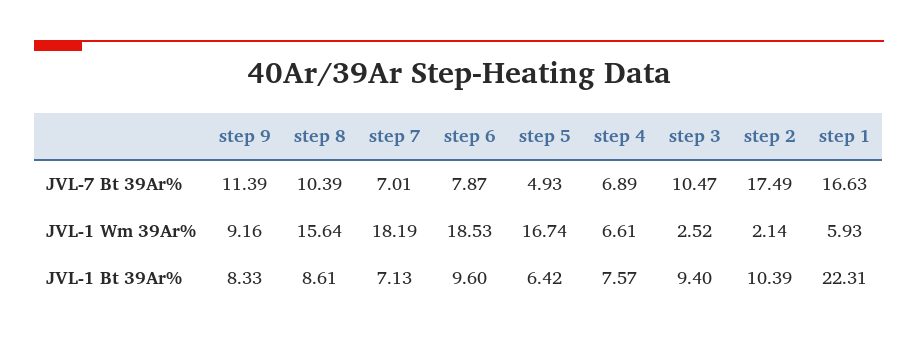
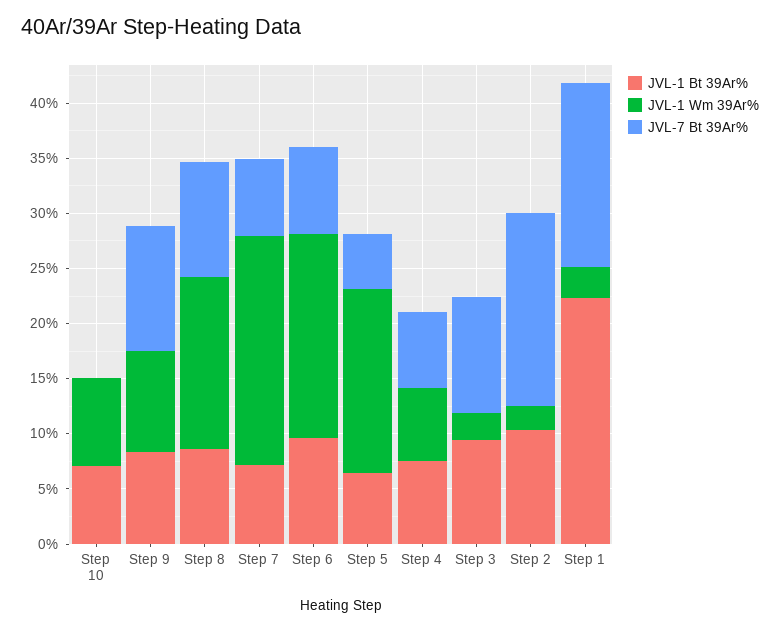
  {
    "JVL-7 Bt 39Ar%": {
      "step 9": 11.39,
      "step 8": 10.39,
      "step 7": 7.01,
      "step 6": 7.87,
      "step 5": 4.93,
      "step 4": 6.89,
      "step 3": 10.47,
      "step 2": 17.49,
-     "step 1": 16.63
+     "step 1": 16.63,
+     "Step 10": 0
    },
    "JVL-1 Wm 39Ar%": {
      "step 9": 9.16,
      "step 8": 15.64,
-     "step 7": 18.19,
+     "step 7": 21,
      "step 6": 18.53,
      "step 5": 16.74,
      "step 4": 6.61,
      "step 3": 2.52,
      "step 2": 2.14,
-     "step 1": 5.93
+     "step 1": 3,
+     "Step 10": 8
    },
    "JVL-1 Bt 39Ar%": {
      "step 9": 8.33,
      "step 8": 8.61,
      "step 7": 7.13,
      "step 6": 9.6,
      "step 5": 6.42,
      "step 4": 7.57,
      "step 3": 9.4,
      "step 2": 10.39,
-     "step 1": 22.31
+     "step 1": 22.31,
+     "Step 10": 7
    }
  }

